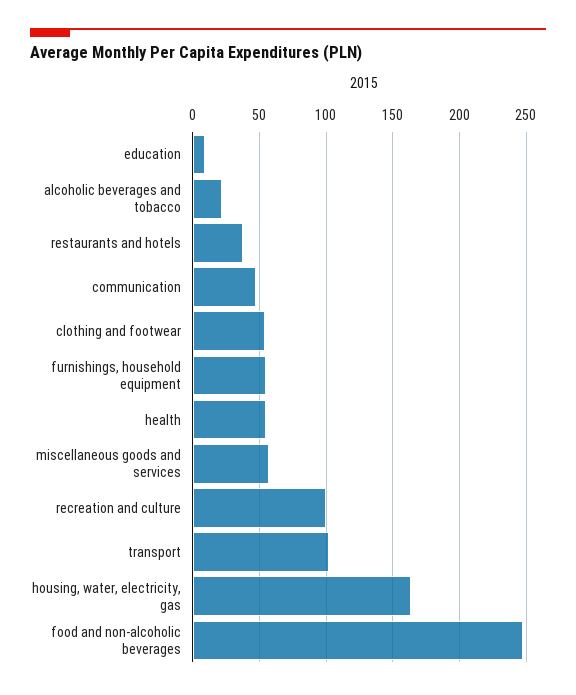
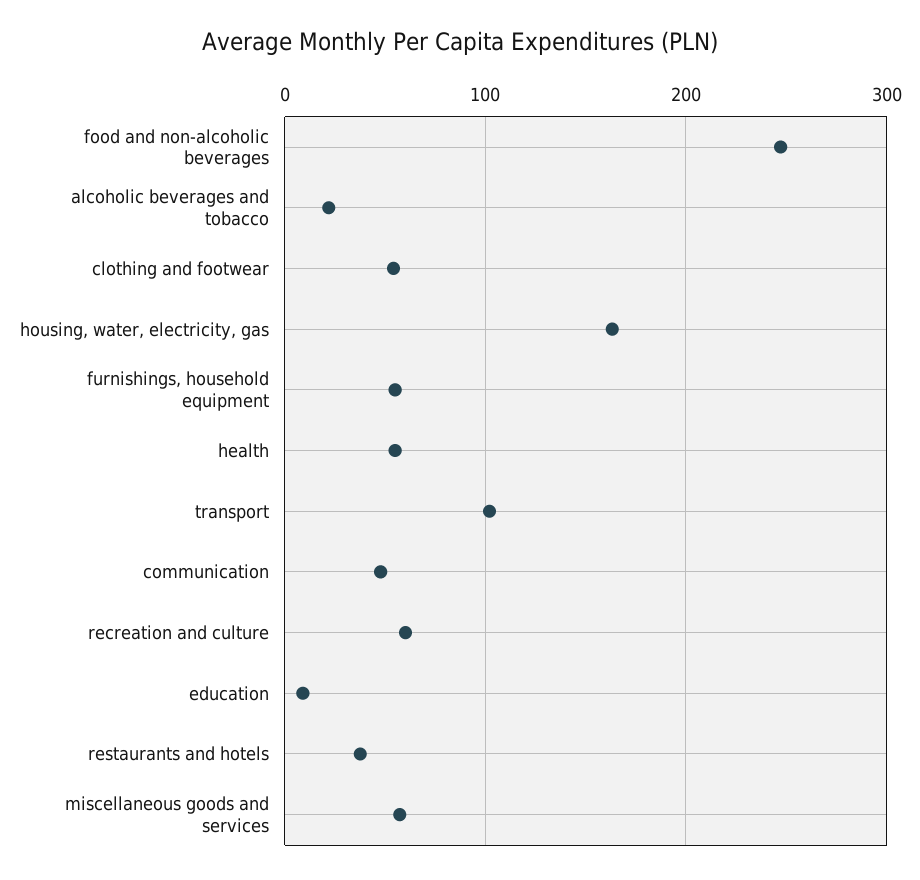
  {
    "education": 10,
    "alcoholic beverages and tobacco": 20,
    "restaurants and hotels": 40,
    "communication": 50,
    "clothing and footwear": 55,
    "furnishings, household equipment": 55,
    "health": 55,
    "miscellaneous goods and services": 55,
-   "recreation and culture": 100,
+   "recreation and culture": 60,
    "transport": 100,
    "housing, water, electricity, gas": 165,
    "food and non-alcoholic beverages": 245
  }

